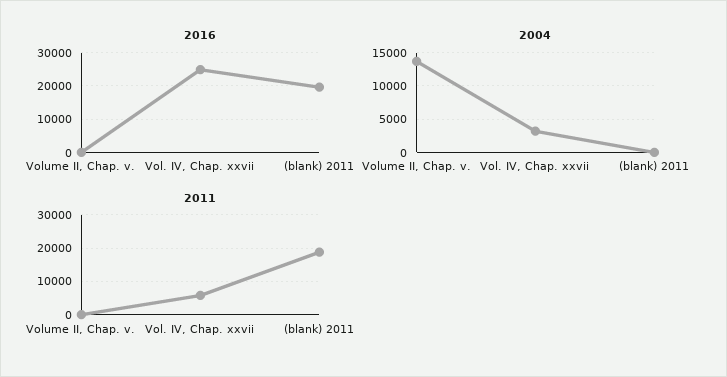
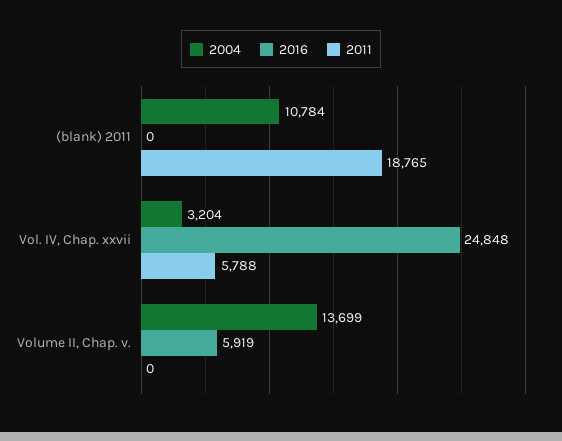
  {
    "2016": {
-     "Volume II, Chap. v.": 0,
+     "Volume II, Chap. v.": 5919,
      "Vol. IV, Chap. xxvii": 24848,
-     "(blank) 2011": 20000
+     "(blank) 2011": 0
    },
    "2004": {
      "Volume II, Chap. v.": 13699,
      "Vol. IV, Chap. xxvii": 3204,
-     "(blank) 2011": 0
+     "(blank) 2011": 10784
    },
    "2011": {
      "Volume II, Chap. v.": 0,
      "Vol. IV, Chap. xxvii": 5788,
      "(blank) 2011": 18765
    }
  }

